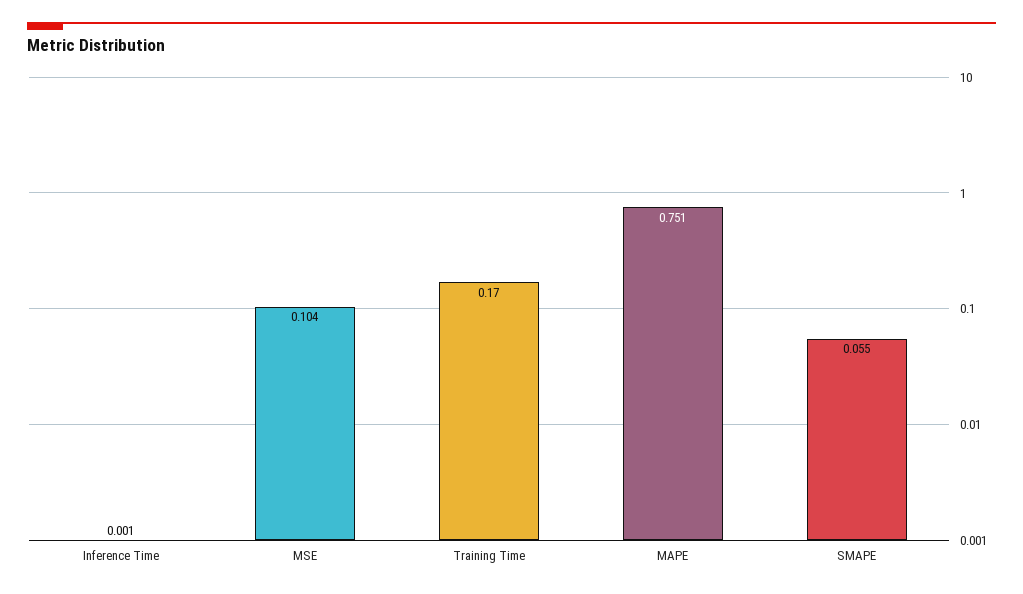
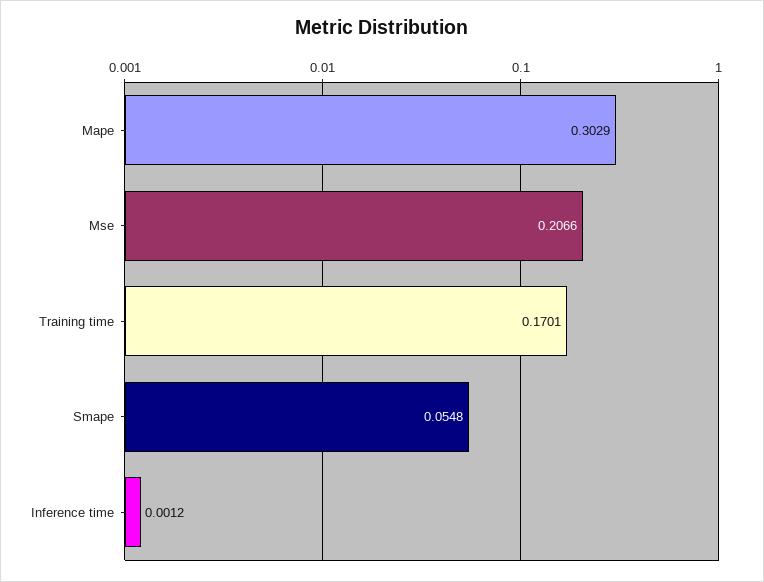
  {
    "Inference Time": 0.0012,
-   "MSE": 0.104,
+   "MSE": 0.2066,
    "Training Time": 0.1701,
-   "MAPE": 0.751,
+   "MAPE": 0.3029,
    "SMAPE": 0.0548
  }

